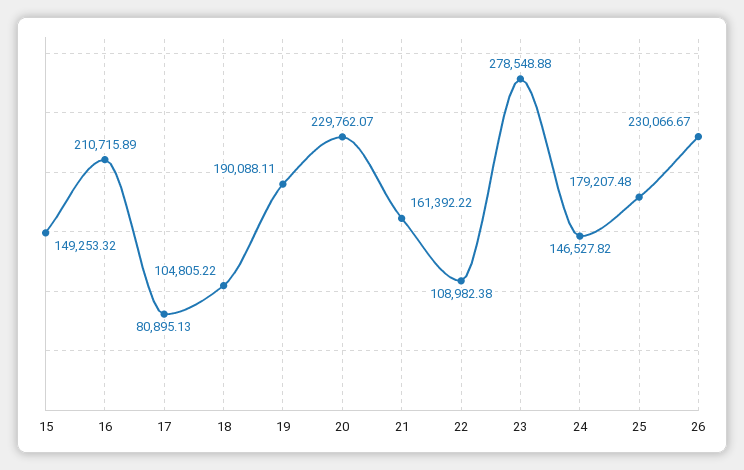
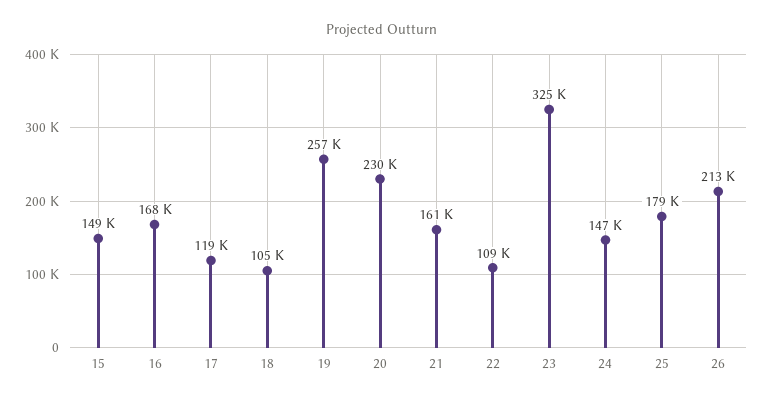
  {
    "15": 149253.32,
-   "16": 210715.89,
+   "16": 168000,
-   "17": 80895.13,
+   "17": 119000,
    "18": 104805.22,
-   "19": 190088.11,
+   "19": 257000,
    "20": 229762.07,
    "21": 161392.22,
    "22": 108982.38,
-   "23": 278548.88,
+   "23": 325000,
    "24": 146527.82,
    "25": 179207.48,
-   "26": 230066.67
+   "26": 213000
  }

